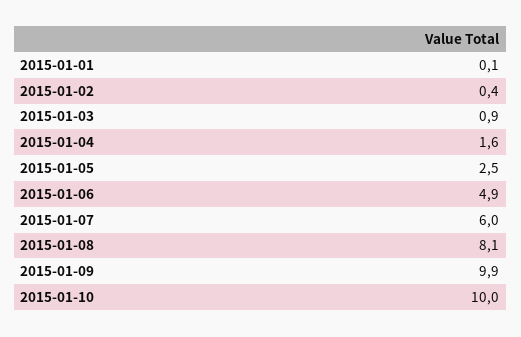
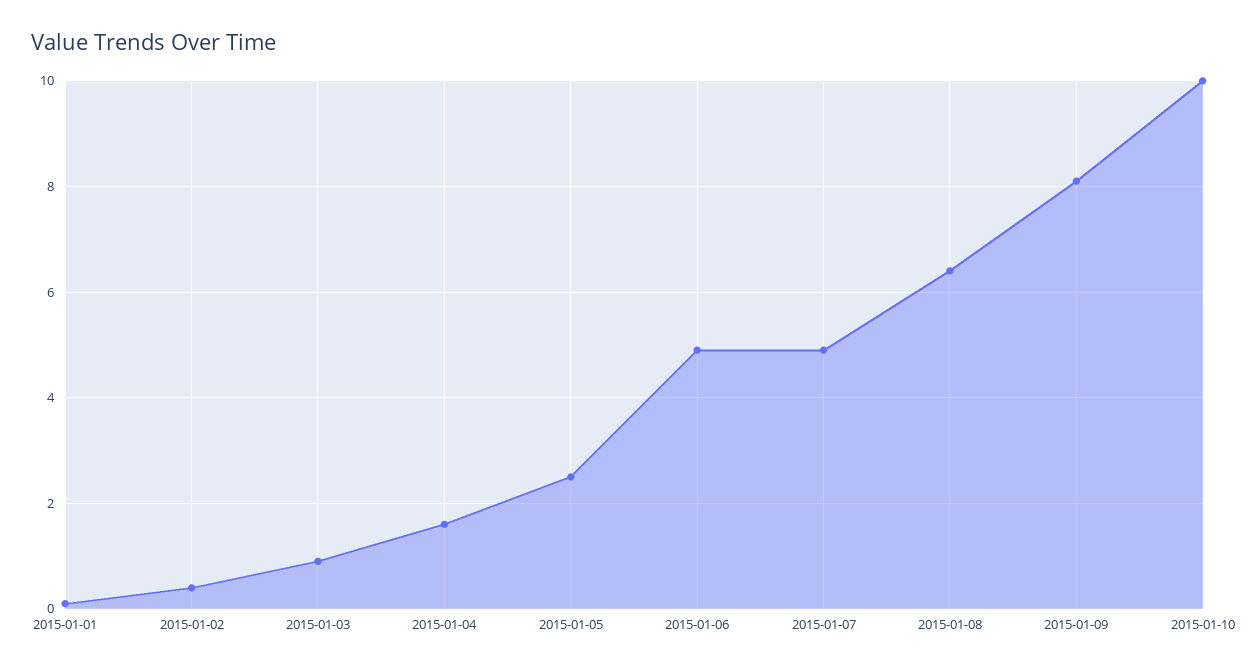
  {
    "2015-01-01": 0.1,
    "2015-01-02": 0.4,
    "2015-01-03": 0.9,
    "2015-01-04": 1.6,
    "2015-01-05": 2.5,
    "2015-01-06": 4.9,
-   "2015-01-07": 6,
+   "2015-01-07": 5,
-   "2015-01-08": 8.1,
+   "2015-01-08": 6.5,
-   "2015-01-09": 9.9,
+   "2015-01-09": 8,
    "2015-01-10": 10
  }

